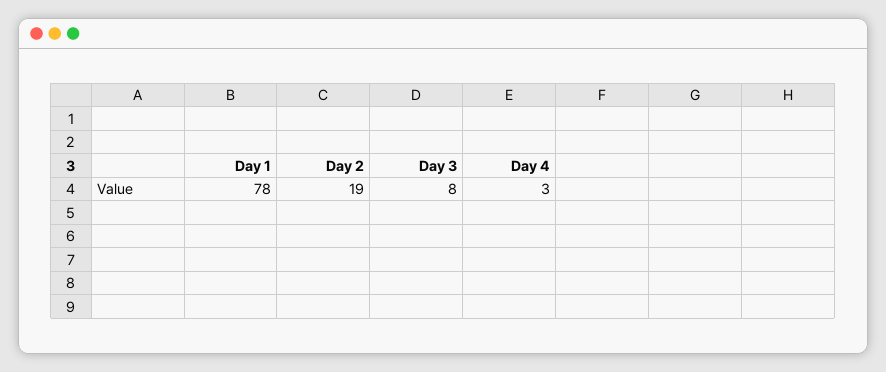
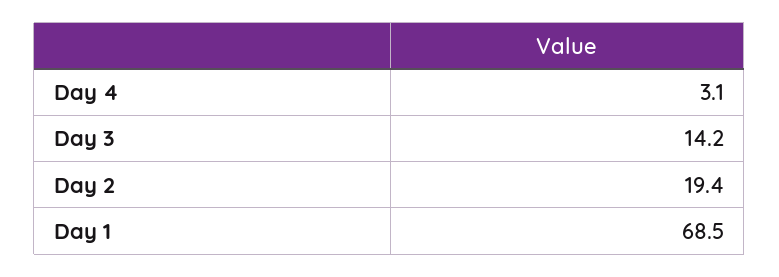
  {
-   "Day 1": 78,
+   "Day 1": 68.5,
    "Day 2": 19.4,
-   "Day 3": 8,
+   "Day 3": 14.2,
    "Day 4": 3.1
  }

